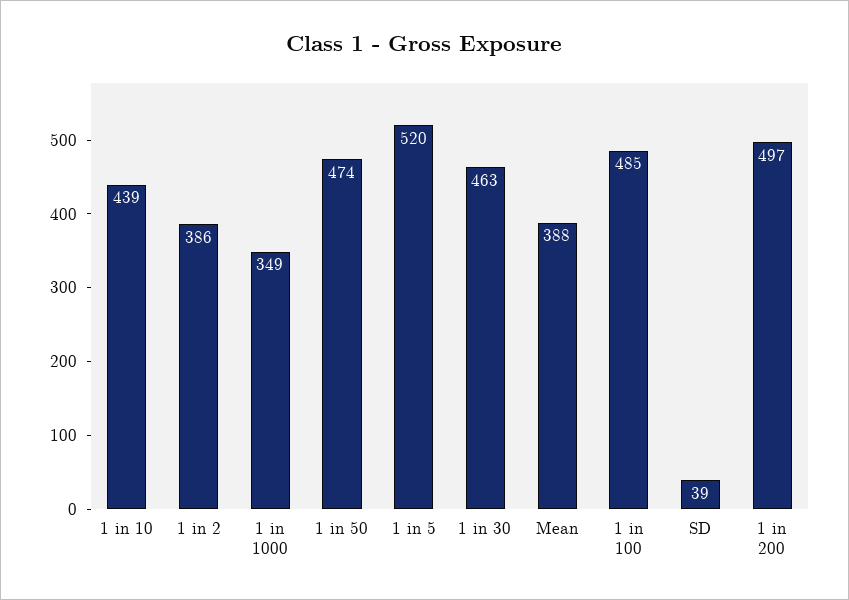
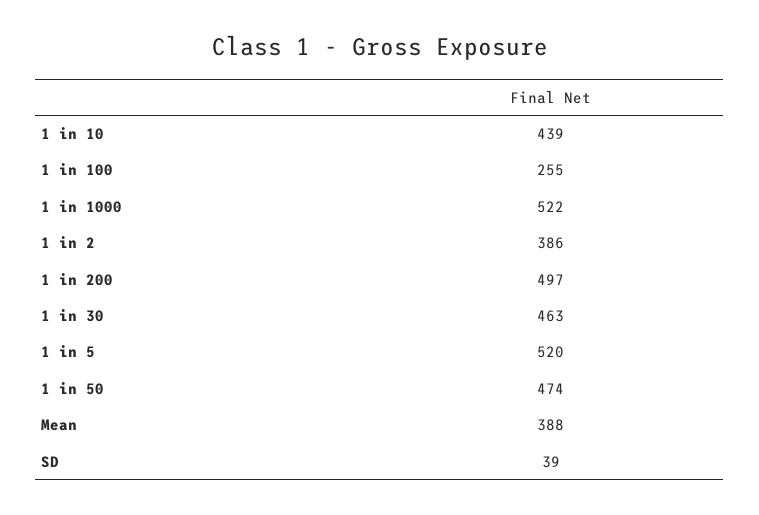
  {
    "1 in 10": 439,
    "1 in 2": 386,
-   "1 in 1000": 349,
+   "1 in 1000": 522,
    "1 in 50": 474,
    "1 in 5": 520,
    "1 in 30": 463,
    "Mean": 388,
-   "1 in 100": 485,
+   "1 in 100": 255,
    "SD": 39,
    "1 in 200": 497
  }

